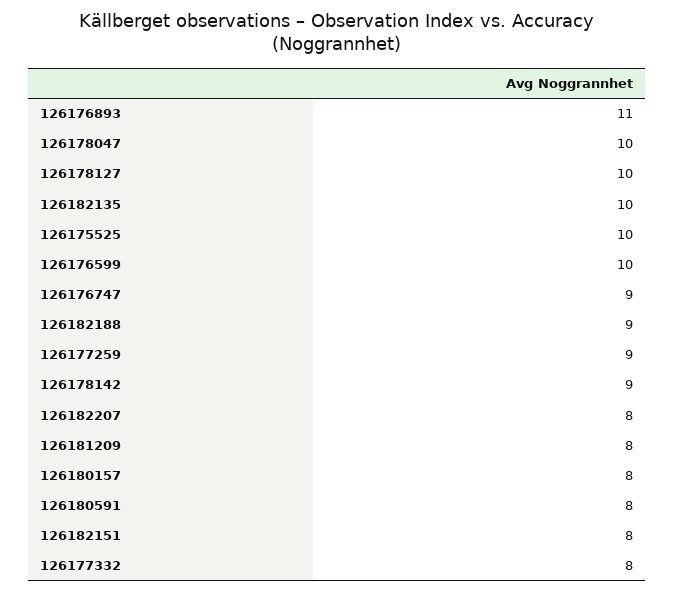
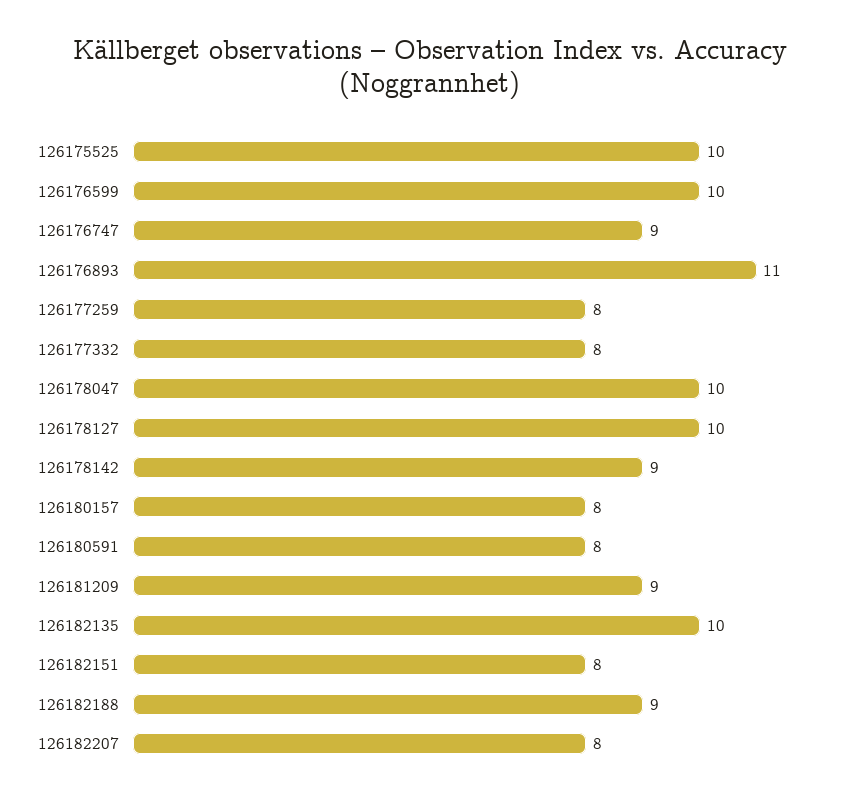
  {
    "126176893": 11,
    "126178047": 10,
    "126178127": 10,
    "126182135": 10,
    "126175525": 10,
    "126176599": 10,
    "126176747": 9,
    "126182188": 9,
-   "126177259": 9,
+   "126177259": 8,
    "126178142": 9,
    "126182207": 8,
-   "126181209": 8,
+   "126181209": 9,
    "126180157": 8,
    "126180591": 8,
    "126182151": 8,
    "126177332": 8
  }

